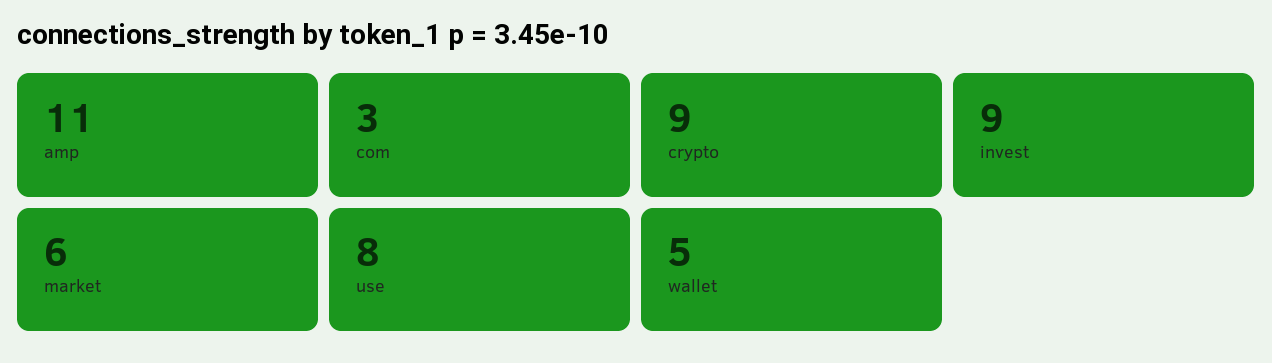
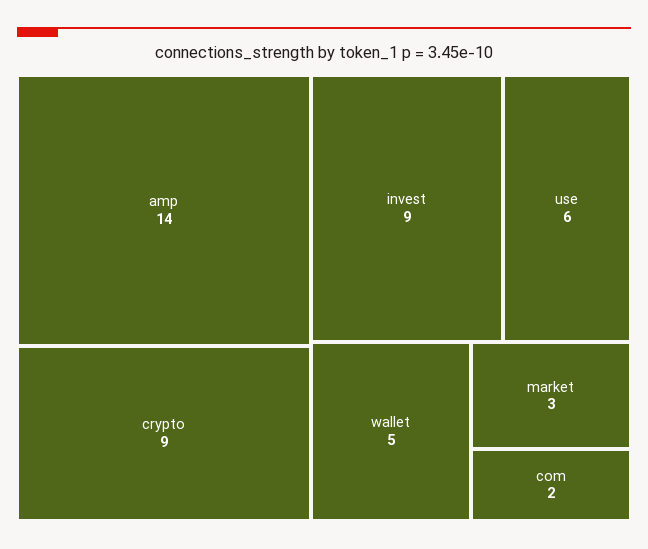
  {
-   "amp": 11,
+   "amp": 14,
-   "com": 3,
+   "com": 2,
    "crypto": 9,
    "invest": 9,
-   "market": 6,
+   "market": 3,
-   "use": 8,
+   "use": 6,
    "wallet": 5
  }

